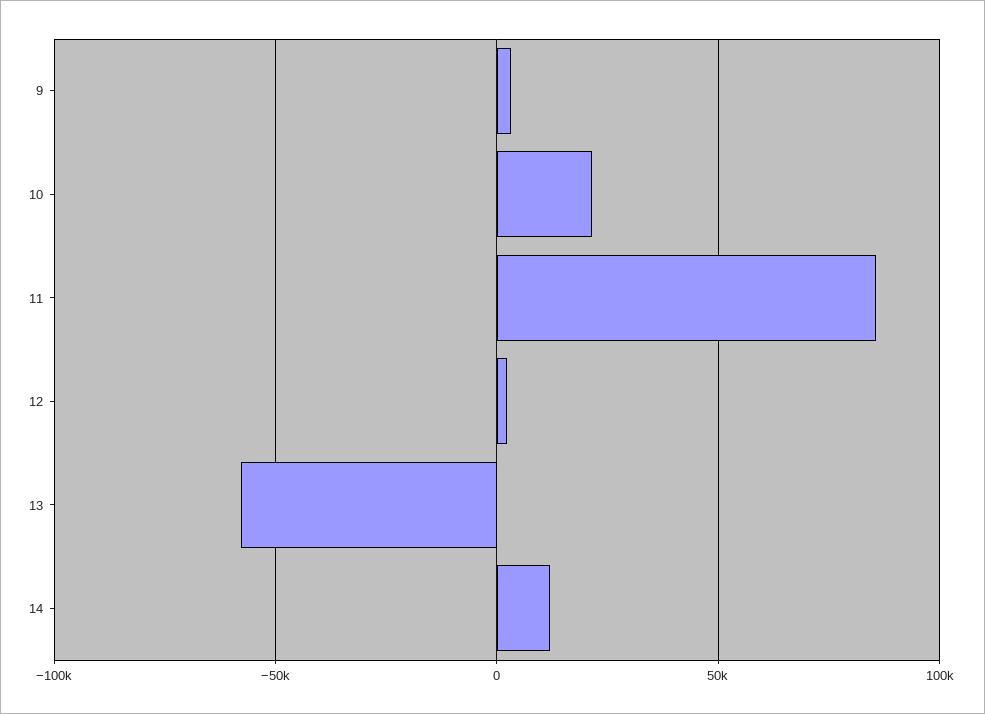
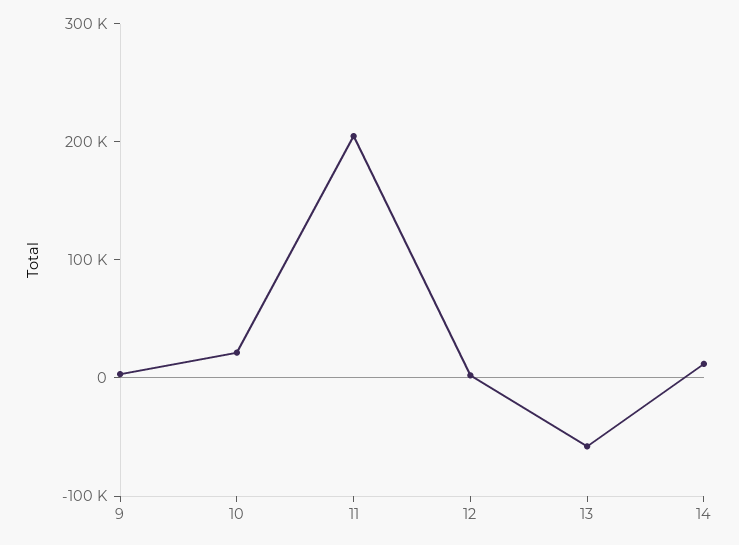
  {
    "9": 5000,
    "10": 20000,
-   "11": 85000,
+   "11": 200000,
    "12": 0,
    "13": -60000,
    "14": 10000
  }

